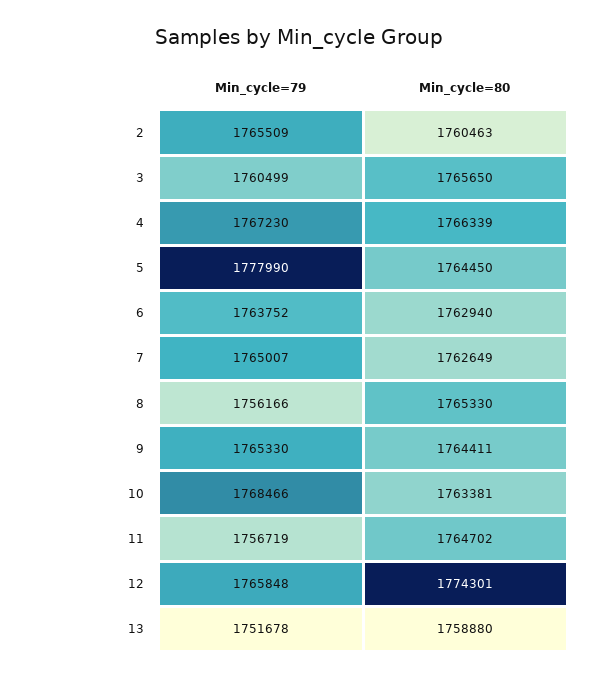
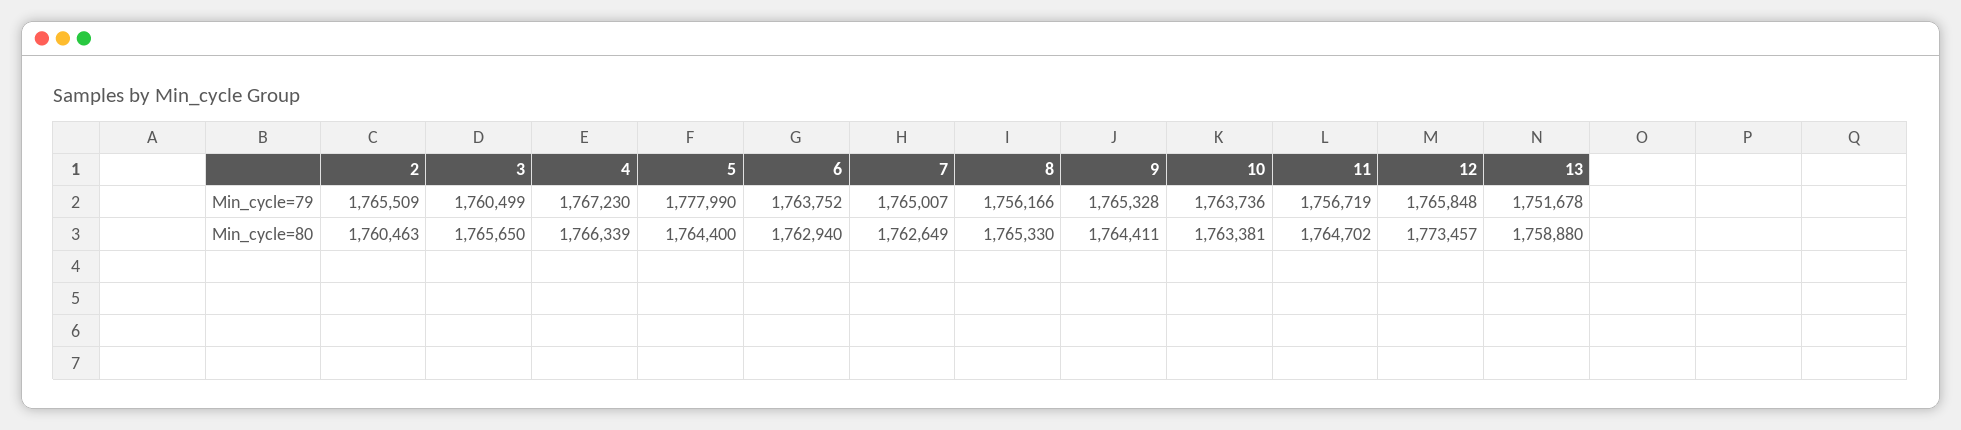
  {
    "Min_cycle=79": {
      "2": 1765509,
      "3": 1760499,
      "4": 1767230,
      "5": 1777990,
      "6": 1763752,
      "7": 1765007,
      "8": 1756166,
-     "9": 1765330,
+     "9": 1765328,
-     "10": 1768466,
+     "10": 1763736,
      "11": 1756719,
      "12": 1765848,
      "13": 1751678
    },
    "Min_cycle=80": {
      "2": 1760463,
      "3": 1765650,
      "4": 1766339,
-     "5": 1764450,
+     "5": 1764400,
      "6": 1762940,
      "7": 1762649,
      "8": 1765330,
      "9": 1764411,
      "10": 1763381,
      "11": 1764702,
-     "12": 1774301,
+     "12": 1773457,
      "13": 1758880
    }
  }

